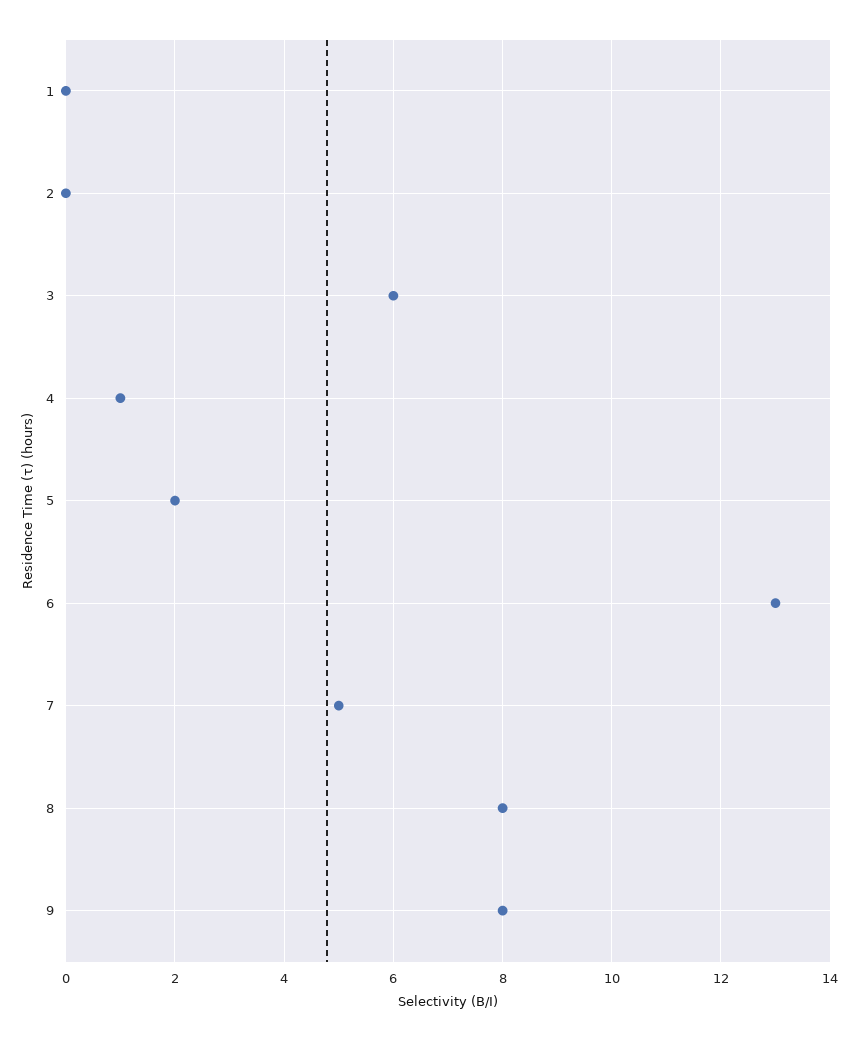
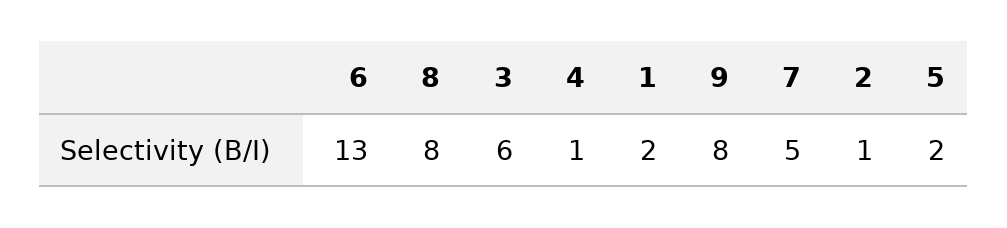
  {
-   "1": 0,
+   "1": 2,
-   "2": 0,
+   "2": 1,
    "3": 6,
    "4": 1,
    "5": 2,
    "6": 13,
    "7": 5,
    "8": 8,
    "9": 8
  }

